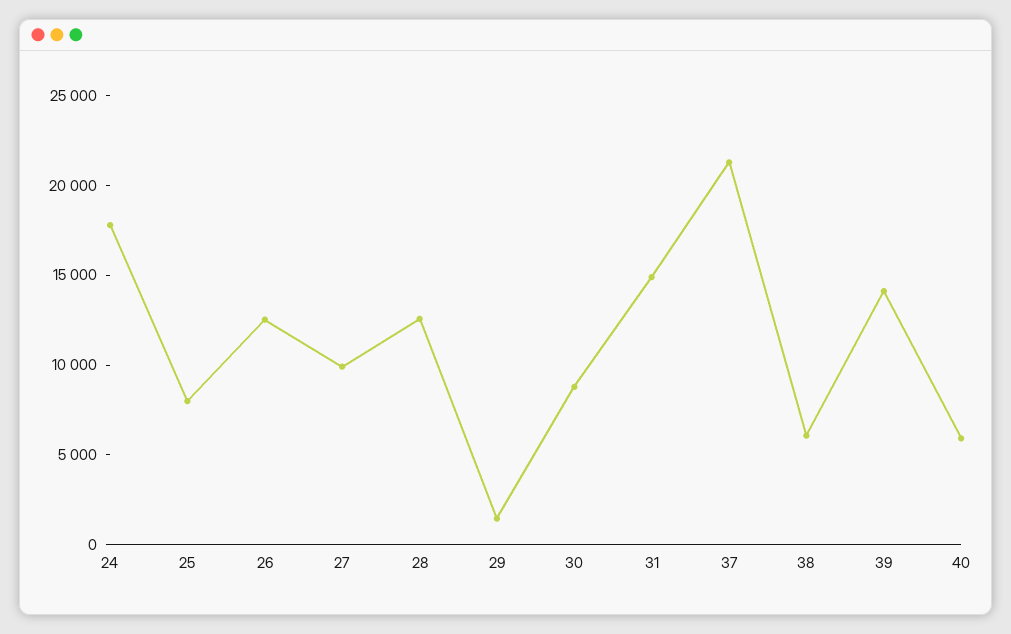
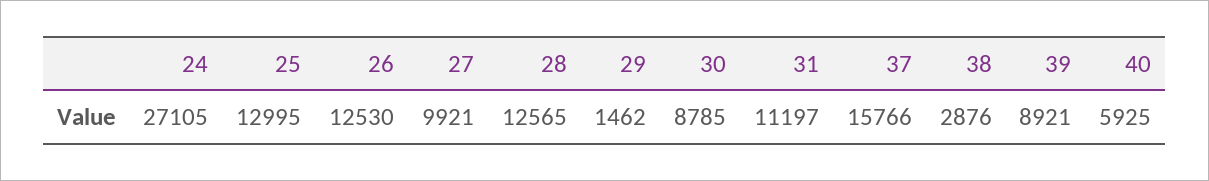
  {
-   "24": 18000,
+   "24": 27105,
-   "25": 8000,
+   "25": 12995,
    "26": 12530,
    "27": 9921,
    "28": 12565,
    "29": 1462,
    "30": 8785,
-   "31": 15000,
+   "31": 11197,
-   "37": 21000,
+   "37": 15766,
-   "38": 6000,
+   "38": 2876,
-   "39": 14000,
+   "39": 8921,
    "40": 5925
  }

